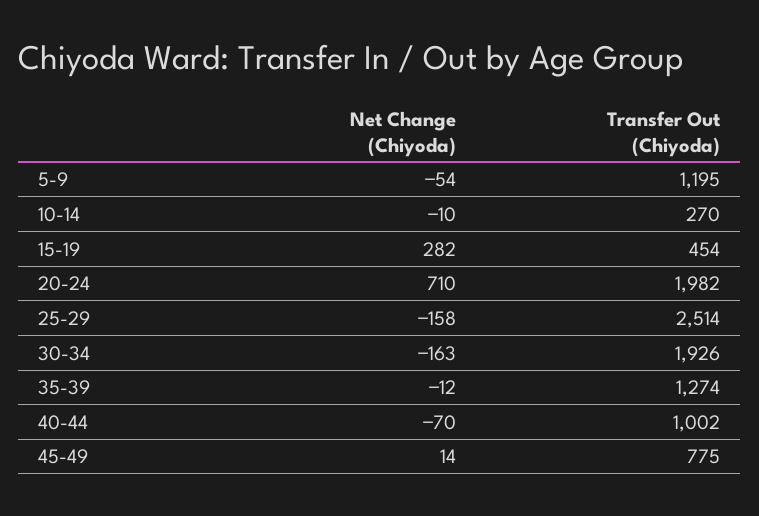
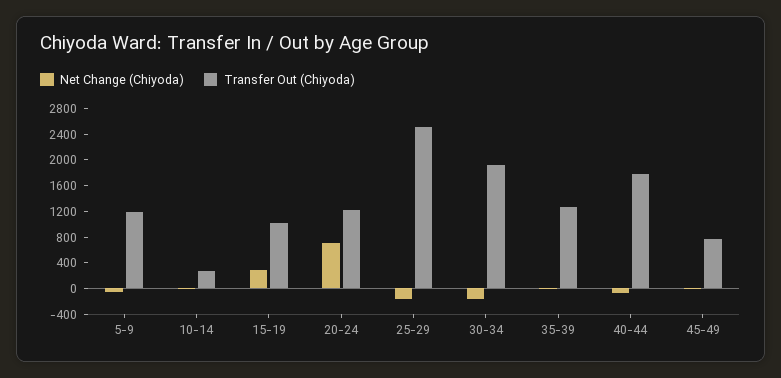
  {
    "Net Change (Chiyoda)": {
      "5-9": -54,
      "10-14": -10,
      "15-19": 282,
      "20-24": 710,
      "25-29": -158,
      "30-34": -163,
      "35-39": -12,
      "40-44": -70,
      "45-49": 14
    },
    "Transfer Out (Chiyoda)": {
      "5-9": 1195,
      "10-14": 270,
-     "15-19": 454,
+     "15-19": 1000,
-     "20-24": 1982,
+     "20-24": 1200,
      "25-29": 2514,
      "30-34": 1926,
      "35-39": 1274,
-     "40-44": 1002,
+     "40-44": 1800,
      "45-49": 775
    }
  }

